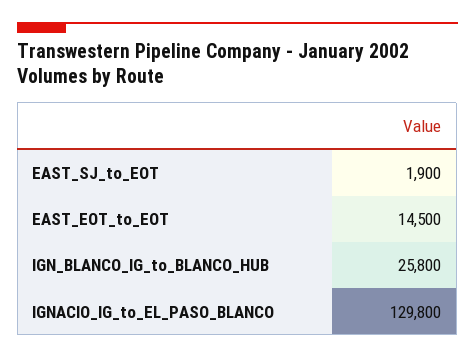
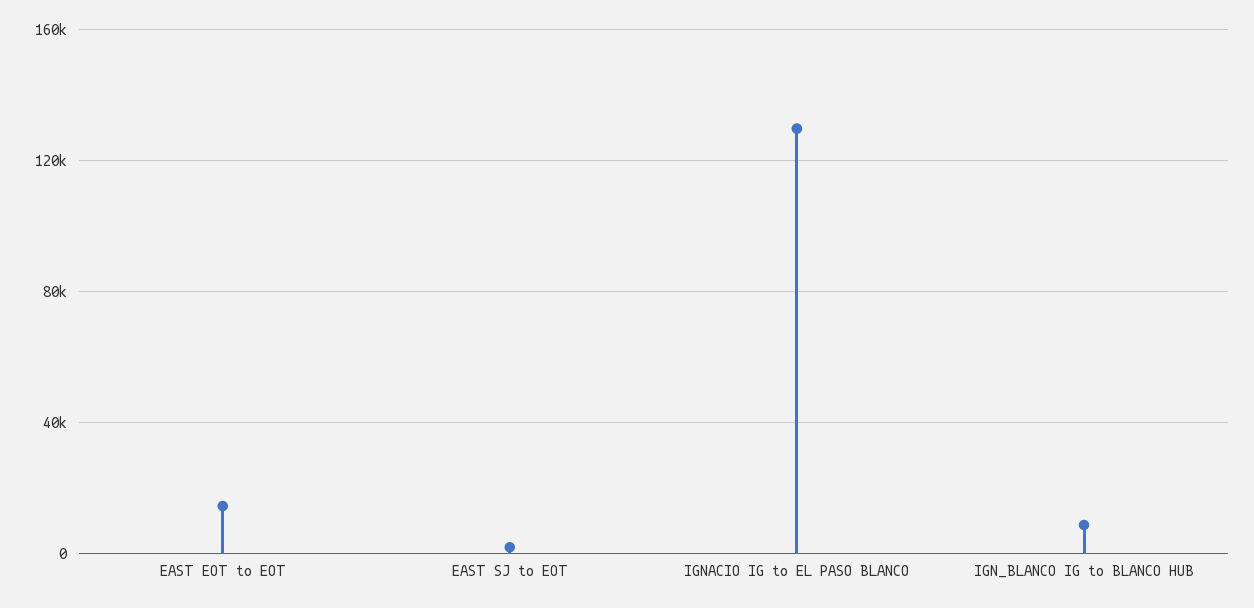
  {
    "EAST_SJ_to_EOT": 1900,
    "EAST_EOT_to_EOT": 14500,
-   "IGN_BLANCO_IG_to_BLANCO_HUB": 25800,
+   "IGN_BLANCO_IG_to_BLANCO_HUB": 10000,
    "IGNACIO_IG_to_EL_PASO_BLANCO": 129800
  }

